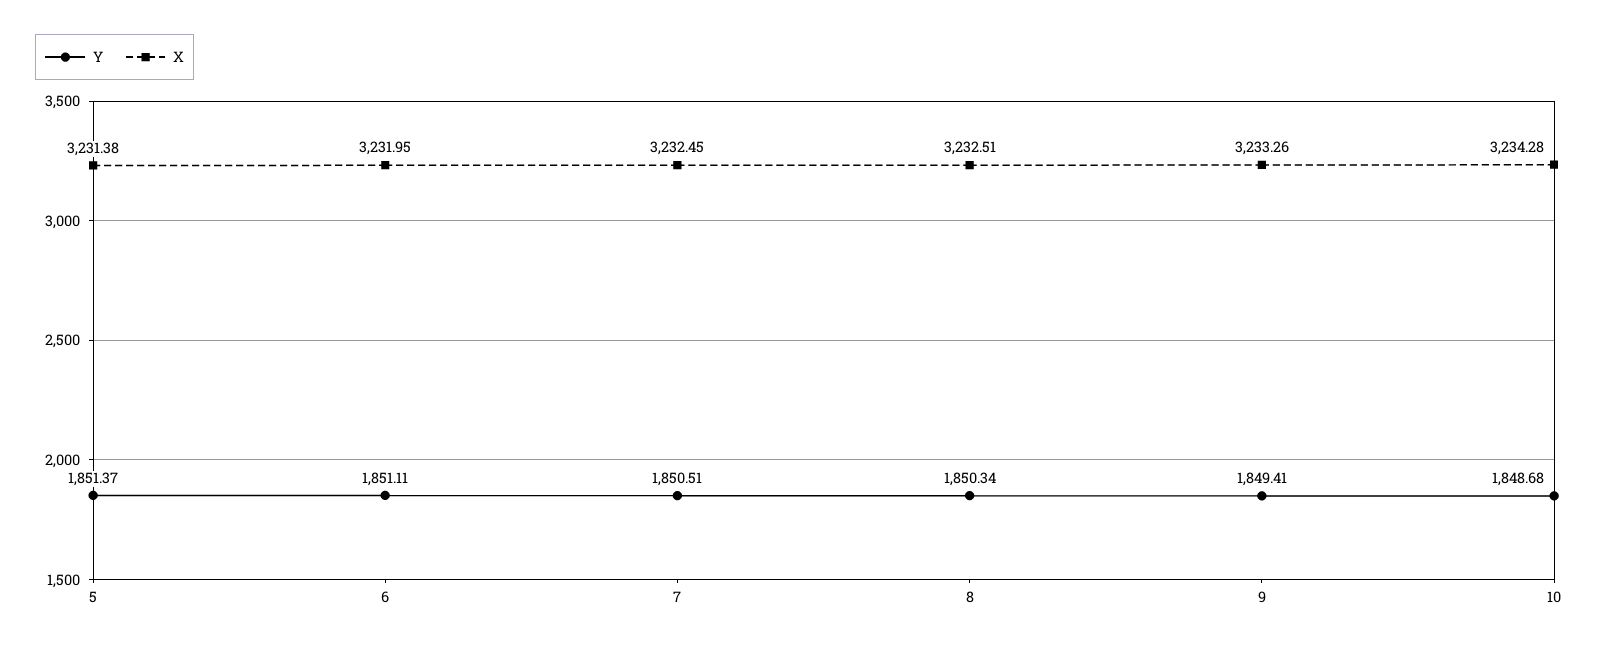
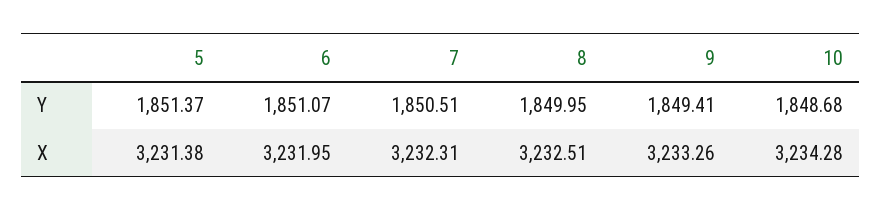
  {
    "Y": {
      "5": 1851.37,
-     "6": 1851.11,
+     "6": 1851.07,
      "7": 1850.51,
-     "8": 1850.34,
+     "8": 1849.95,
      "9": 1849.41,
      "10": 1848.68
    },
    "X": {
      "5": 3231.38,
      "6": 3231.95,
-     "7": 3232.45,
+     "7": 3232.31,
      "8": 3232.51,
      "9": 3233.26,
      "10": 3234.28
    }
  }

